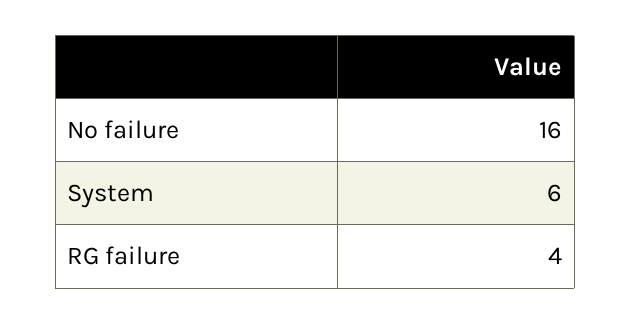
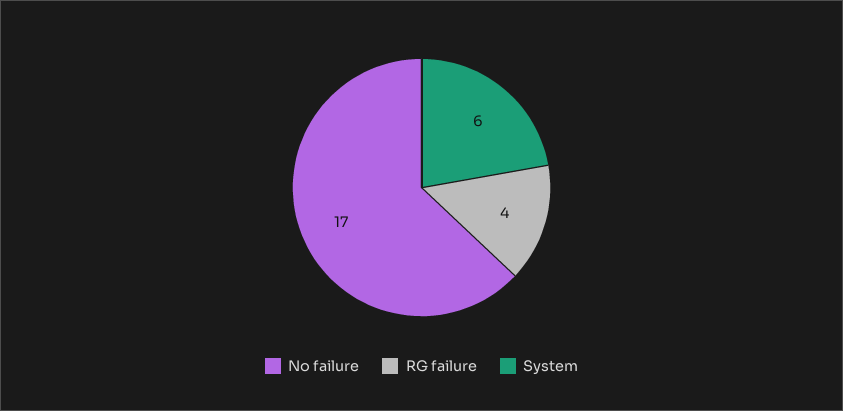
  {
-   "No failure": 16,
+   "No failure": 17,
    "System": 6,
    "RG failure": 4
  }

